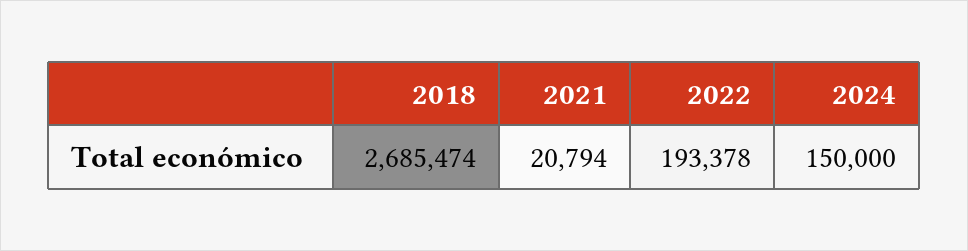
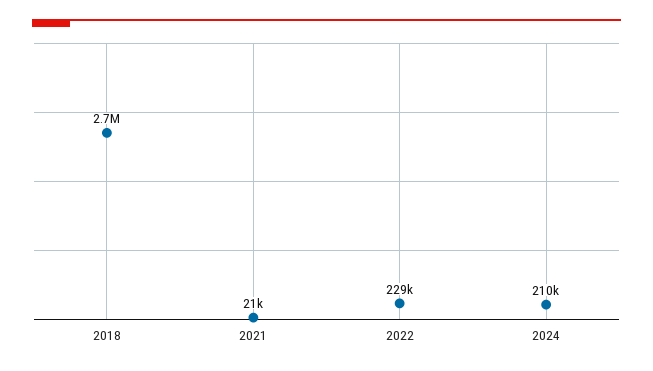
  {
    "2018": 2685474,
    "2021": 20794,
-   "2022": 193378,
+   "2022": 229000,
-   "2024": 150000
+   "2024": 210000
  }

